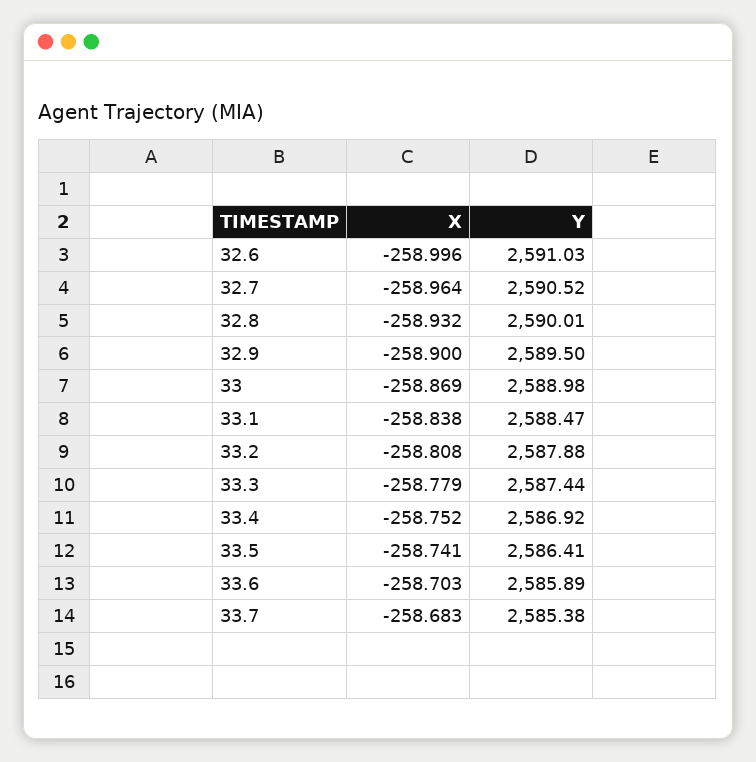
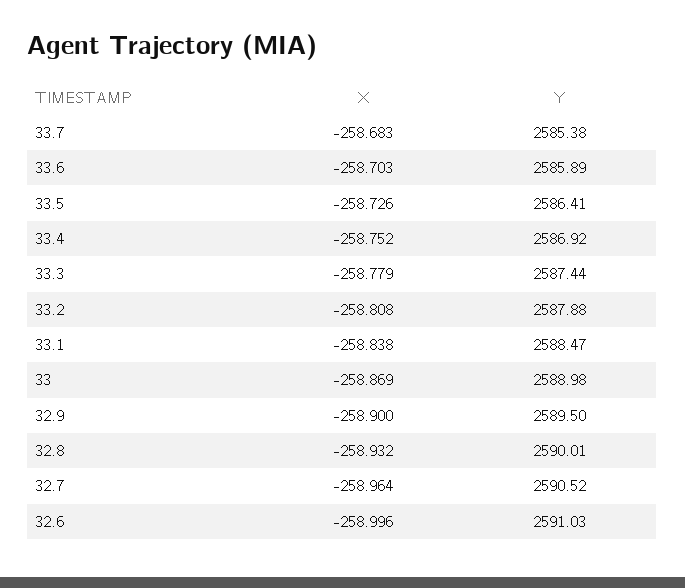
  {
    "X": {
      "32.6": -258.996,
      "32.7": -258.964,
      "32.8": -258.932,
      "32.9": -258.9,
      "33": -258.869,
      "33.1": -258.838,
      "33.2": -258.808,
      "33.3": -258.779,
      "33.4": -258.752,
-     "33.5": -258.741,
+     "33.5": -258.726,
      "33.6": -258.703,
      "33.7": -258.683
    },
    "Y": {
      "32.6": 2591.03,
      "32.7": 2590.52,
      "32.8": 2590.01,
      "32.9": 2589.5,
      "33": 2588.98,
      "33.1": 2588.47,
      "33.2": 2587.88,
      "33.3": 2587.44,
      "33.4": 2586.92,
      "33.5": 2586.41,
      "33.6": 2585.89,
      "33.7": 2585.38
    }
  }

